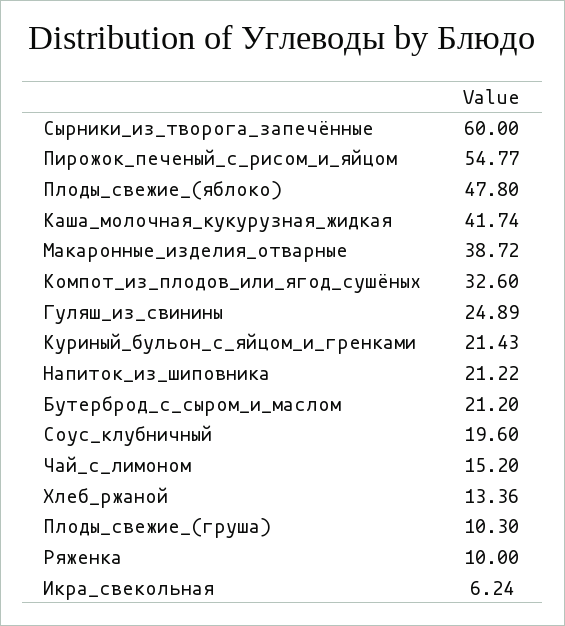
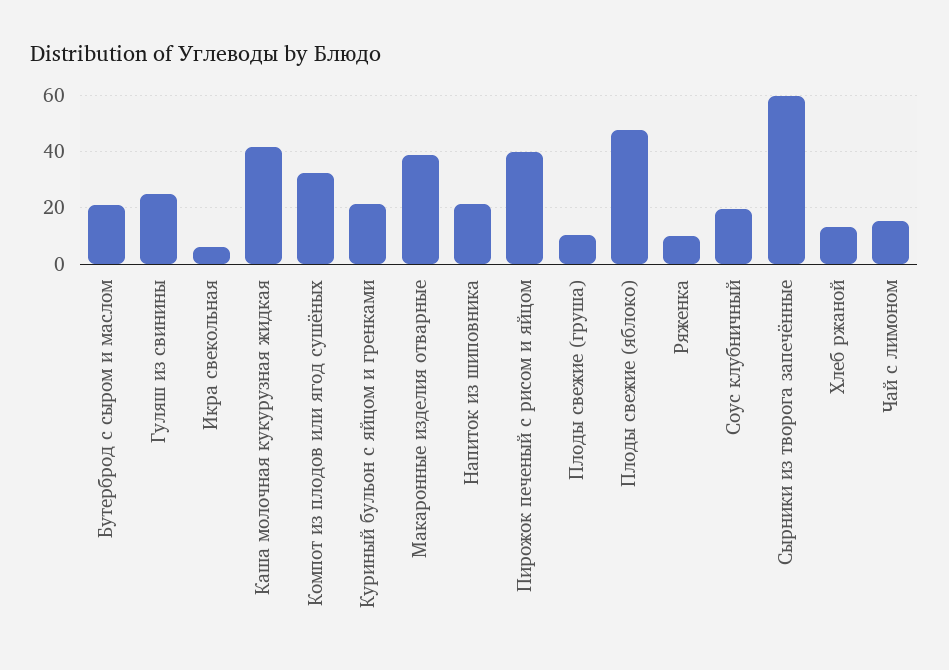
  {
    "Сырники_из_творога_запечённые": 60,
-   "Пирожок_печеный_с_рисом_и_яйцом": 54.77,
+   "Пирожок_печеный_с_рисом_и_яйцом": 40,
    "Плоды_свежие_(яблоко)": 47.8,
    "Каша_молочная_кукурузная_жидкая": 41.74,
    "Макаронные_изделия_отварные": 38.72,
    "Компот_из_плодов_или_ягод_сушёных": 32.6,
    "Гуляш_из_свинины": 24.89,
    "Куриный_бульон_с_яйцом_и_гренками": 21.43,
    "Напиток_из_шиповника": 21.22,
    "Бутерброд_с_сыром_и_маслом": 21.2,
    "Соус_клубничный": 19.6,
    "Чай_с_лимоном": 15.2,
    "Хлеб_ржаной": 13.36,
    "Плоды_свежие_(груша)": 10.3,
    "Ряженка": 10,
    "Икра_свекольная": 6.24
  }

